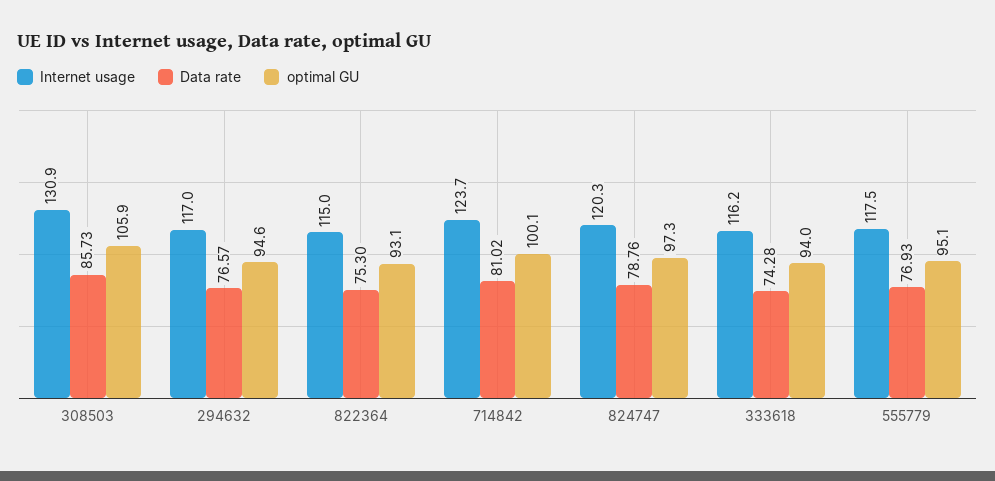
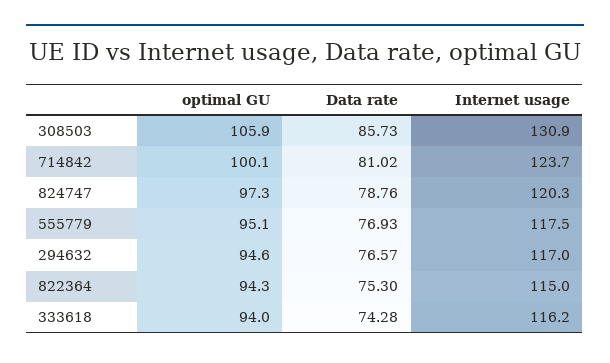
  {
    "Internet usage": {
      "308503": 130.9,
      "294632": 117,
      "822364": 115,
      "714842": 123.7,
      "824747": 120.3,
      "333618": 116.2,
      "555779": 117.5
    },
    "Data rate": {
      "308503": 85.73,
      "294632": 76.57,
      "822364": 75.3,
      "714842": 81.02,
      "824747": 78.76,
      "333618": 74.28,
      "555779": 76.93
    },
    "optimal GU": {
      "308503": 105.9,
      "294632": 94.6,
-     "822364": 93.1,
+     "822364": 94.3,
      "714842": 100.1,
      "824747": 97.3,
      "333618": 94,
      "555779": 95.1
    }
  }

